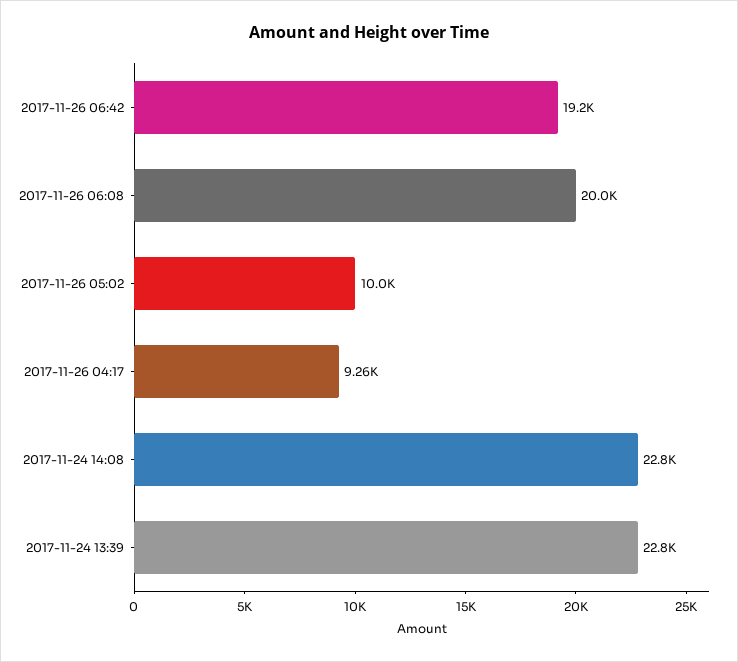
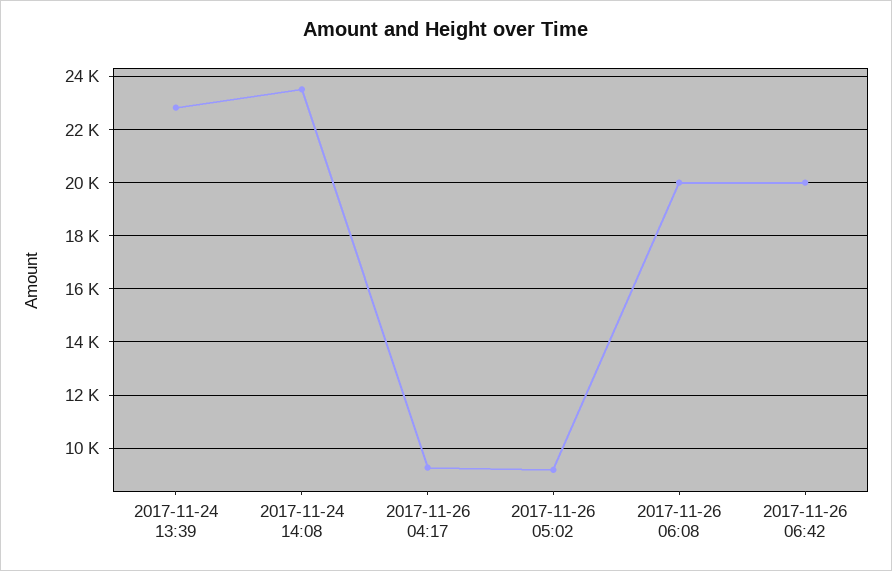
  {
-   "2017-11-26 06:42": 19200,
+   "2017-11-26 06:42": 20000,
    "2017-11-26 06:08": 20000,
-   "2017-11-26 05:02": 10000,
+   "2017-11-26 05:02": 9250,
    "2017-11-26 04:17": 9260,
-   "2017-11-24 14:08": 22800,
+   "2017-11-24 14:08": 23500,
    "2017-11-24 13:39": 22800
  }

